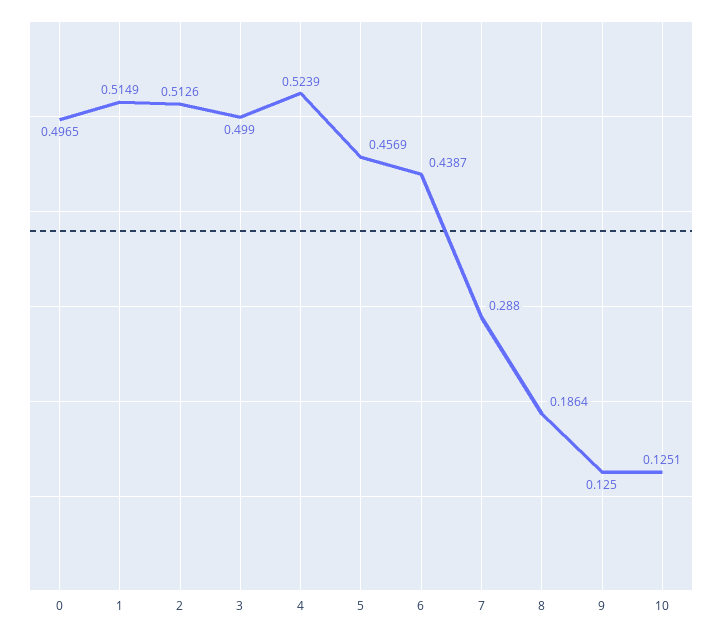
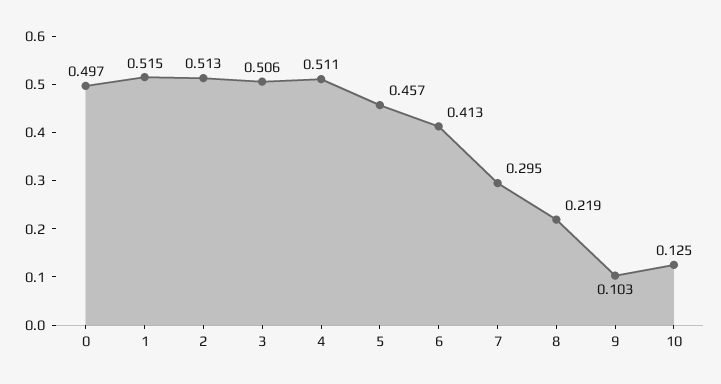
  {
    "0": 0.4965,
    "1": 0.5149,
    "2": 0.5126,
-   "3": 0.499,
+   "3": 0.506,
-   "4": 0.5239,
+   "4": 0.511,
    "5": 0.4569,
-   "6": 0.4387,
+   "6": 0.413,
-   "7": 0.288,
+   "7": 0.295,
-   "8": 0.1864,
+   "8": 0.219,
-   "9": 0.125,
+   "9": 0.103,
    "10": 0.1251
  }

